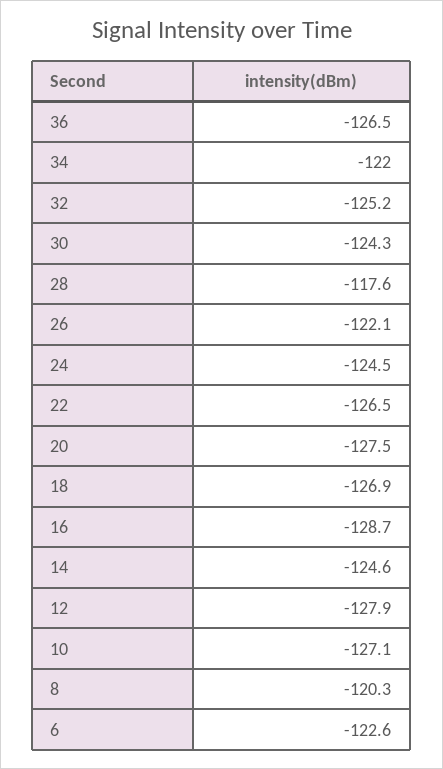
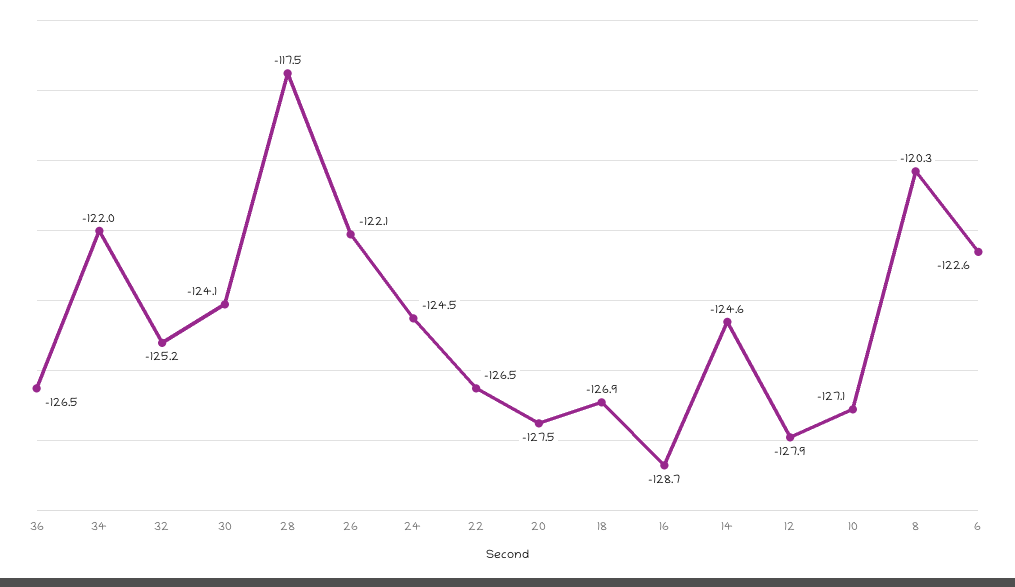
  {
    "36": -126.5,
    "34": -122,
    "32": -125.2,
-   "30": -124.3,
+   "30": -124.1,
-   "28": -117.6,
+   "28": -117.5,
    "26": -122.1,
    "24": -124.5,
    "22": -126.5,
    "20": -127.5,
    "18": -126.9,
    "16": -128.7,
    "14": -124.6,
    "12": -127.9,
    "10": -127.1,
    "8": -120.3,
    "6": -122.6
  }

